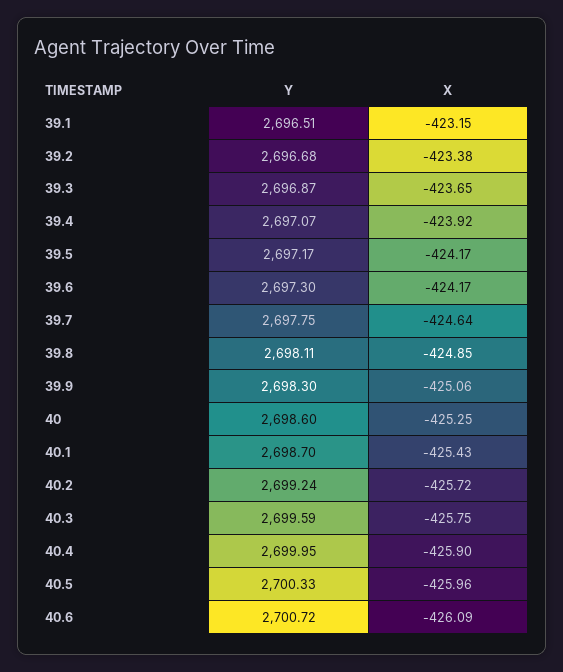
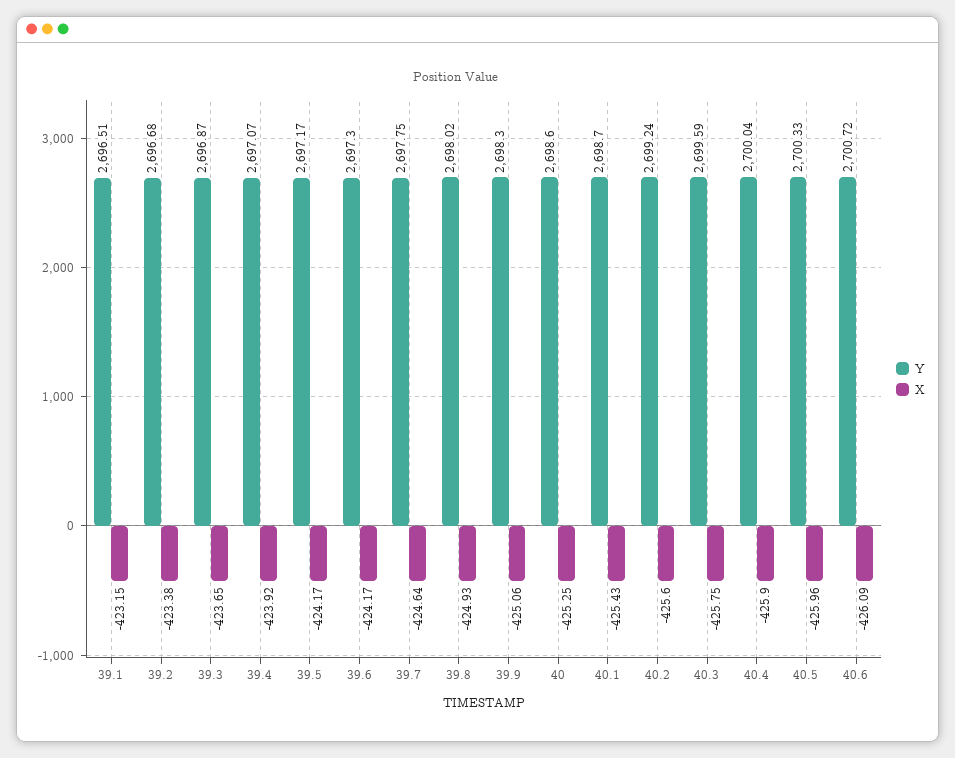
  {
    "Y": {
      "39.1": 2696.51,
      "39.2": 2696.68,
      "39.3": 2696.87,
      "39.4": 2697.07,
      "39.5": 2697.17,
      "39.6": 2697.3,
      "39.7": 2697.75,
-     "39.8": 2698.11,
+     "39.8": 2698.02,
      "39.9": 2698.3,
      "40": 2698.6,
      "40.1": 2698.7,
      "40.2": 2699.24,
      "40.3": 2699.59,
-     "40.4": 2699.95,
+     "40.4": 2700.04,
      "40.5": 2700.33,
      "40.6": 2700.72
    },
    "X": {
      "39.1": -423.15,
      "39.2": -423.38,
      "39.3": -423.65,
      "39.4": -423.92,
      "39.5": -424.17,
      "39.6": -424.17,
      "39.7": -424.64,
-     "39.8": -424.85,
+     "39.8": -424.93,
      "39.9": -425.06,
      "40": -425.25,
      "40.1": -425.43,
-     "40.2": -425.72,
+     "40.2": -425.6,
      "40.3": -425.75,
      "40.4": -425.9,
      "40.5": -425.96,
      "40.6": -426.09
    }
  }

